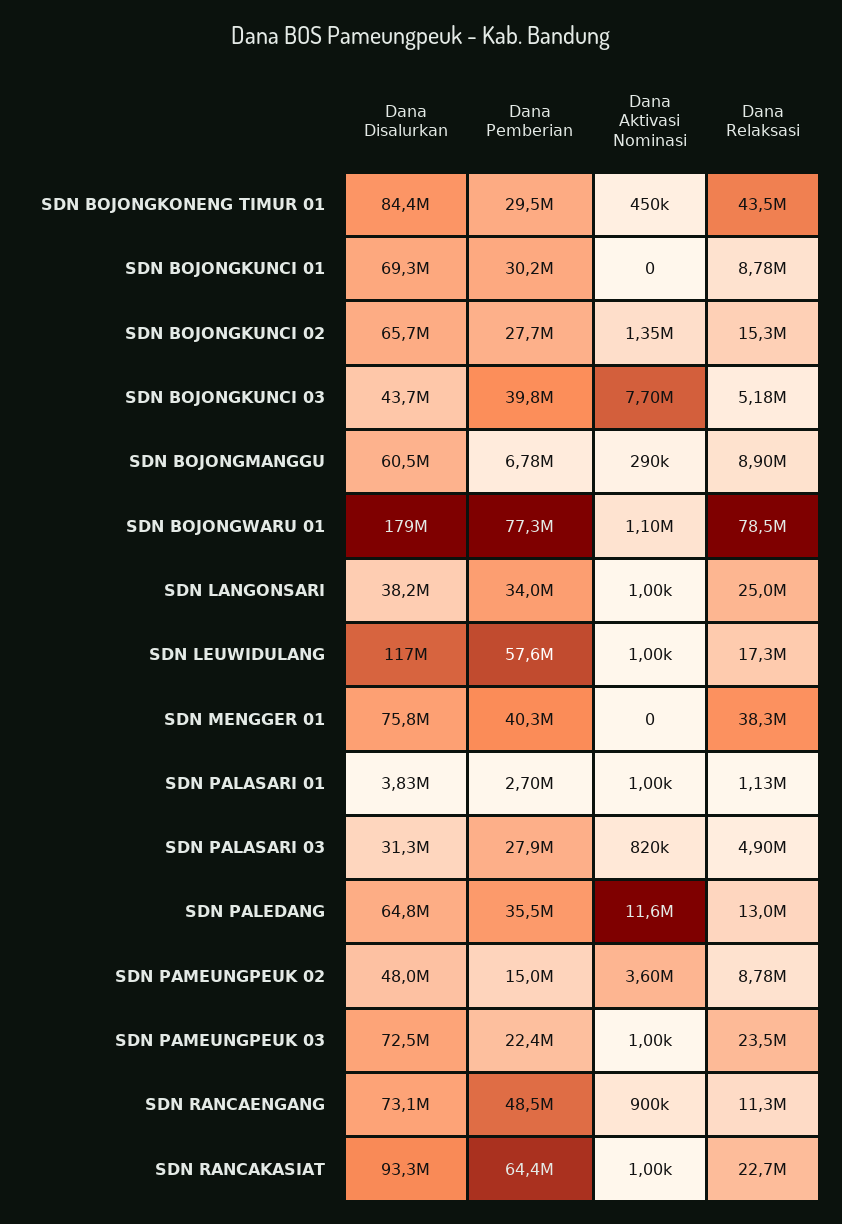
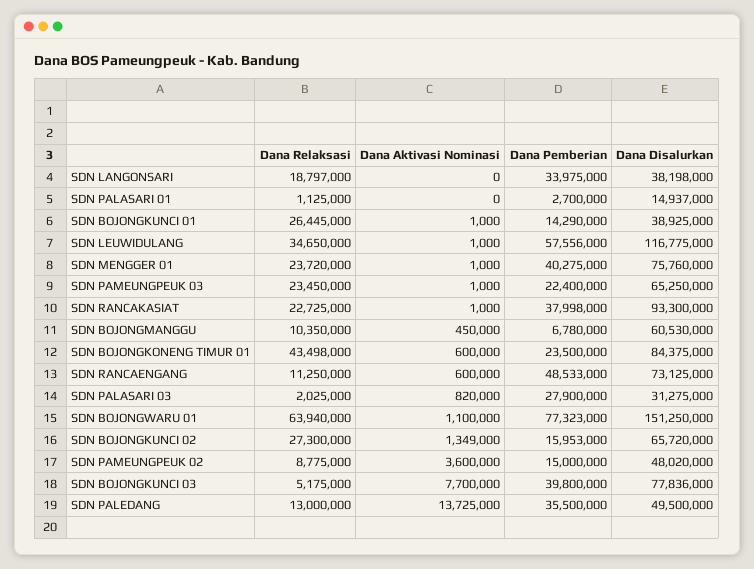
  {
    "Dana Disalurkan": {
      "SDN BOJONGKONENG TIMUR 01": 84375000,
-     "SDN BOJONGKUNCI 01": 69300000,
+     "SDN BOJONGKUNCI 01": 38925000,
      "SDN BOJONGKUNCI 02": 65720000,
-     "SDN BOJONGKUNCI 03": 43700000,
+     "SDN BOJONGKUNCI 03": 77836000,
      "SDN BOJONGMANGGU": 60530000,
-     "SDN BOJONGWARU 01": 179000000,
+     "SDN BOJONGWARU 01": 151250000,
      "SDN LANGONSARI": 38198000,
      "SDN LEUWIDULANG": 116775000,
      "SDN MENGGER 01": 75760000,
-     "SDN PALASARI 01": 3830000,
+     "SDN PALASARI 01": 14937000,
      "SDN PALASARI 03": 31275000,
-     "SDN PALEDANG": 64800000,
+     "SDN PALEDANG": 49500000,
      "SDN PAMEUNGPEUK 02": 48020000,
-     "SDN PAMEUNGPEUK 03": 72500000,
+     "SDN PAMEUNGPEUK 03": 65250000,
      "SDN RANCAENGANG": 73125000,
      "SDN RANCAKASIAT": 93300000
    },
    "Dana Pemberian": {
-     "SDN BOJONGKONENG TIMUR 01": 29500000,
+     "SDN BOJONGKONENG TIMUR 01": 23500000,
-     "SDN BOJONGKUNCI 01": 30200000,
+     "SDN BOJONGKUNCI 01": 14290000,
-     "SDN BOJONGKUNCI 02": 27700000,
+     "SDN BOJONGKUNCI 02": 15953000,
      "SDN BOJONGKUNCI 03": 39800000,
      "SDN BOJONGMANGGU": 6780000,
      "SDN BOJONGWARU 01": 77323000,
      "SDN LANGONSARI": 33975000,
      "SDN LEUWIDULANG": 57556000,
      "SDN MENGGER 01": 40275000,
      "SDN PALASARI 01": 2700000,
      "SDN PALASARI 03": 27900000,
      "SDN PALEDANG": 35500000,
      "SDN PAMEUNGPEUK 02": 15000000,
      "SDN PAMEUNGPEUK 03": 22400000,
      "SDN RANCAENGANG": 48533000,
-     "SDN RANCAKASIAT": 64400000
+     "SDN RANCAKASIAT": 37998000
    },
    "Dana Aktivasi Nominasi": {
-     "SDN BOJONGKONENG TIMUR 01": 450000,
+     "SDN BOJONGKONENG TIMUR 01": 600000,
-     "SDN BOJONGKUNCI 01": 0,
+     "SDN BOJONGKUNCI 01": 1000,
      "SDN BOJONGKUNCI 02": 1349000,
      "SDN BOJONGKUNCI 03": 7700000,
-     "SDN BOJONGMANGGU": 290000,
+     "SDN BOJONGMANGGU": 450000,
      "SDN BOJONGWARU 01": 1100000,
-     "SDN LANGONSARI": 1000,
+     "SDN LANGONSARI": 0,
      "SDN LEUWIDULANG": 1000,
-     "SDN MENGGER 01": 0,
+     "SDN MENGGER 01": 1000,
-     "SDN PALASARI 01": 1000,
+     "SDN PALASARI 01": 0,
      "SDN PALASARI 03": 820000,
-     "SDN PALEDANG": 11600000,
+     "SDN PALEDANG": 13725000,
      "SDN PAMEUNGPEUK 02": 3600000,
      "SDN PAMEUNGPEUK 03": 1000,
-     "SDN RANCAENGANG": 900000,
+     "SDN RANCAENGANG": 600000,
      "SDN RANCAKASIAT": 1000
    },
    "Dana Relaksasi": {
      "SDN BOJONGKONENG TIMUR 01": 43498000,
-     "SDN BOJONGKUNCI 01": 8780000,
+     "SDN BOJONGKUNCI 01": 26445000,
-     "SDN BOJONGKUNCI 02": 15300000,
+     "SDN BOJONGKUNCI 02": 27300000,
      "SDN BOJONGKUNCI 03": 5175000,
-     "SDN BOJONGMANGGU": 8900000,
+     "SDN BOJONGMANGGU": 10350000,
-     "SDN BOJONGWARU 01": 78500000,
+     "SDN BOJONGWARU 01": 63940000,
-     "SDN LANGONSARI": 25000000,
+     "SDN LANGONSARI": 18797000,
-     "SDN LEUWIDULANG": 17300000,
+     "SDN LEUWIDULANG": 34650000,
-     "SDN MENGGER 01": 38300000,
+     "SDN MENGGER 01": 23720000,
      "SDN PALASARI 01": 1125000,
-     "SDN PALASARI 03": 4900000,
+     "SDN PALASARI 03": 2025000,
      "SDN PALEDANG": 13000000,
      "SDN PAMEUNGPEUK 02": 8775000,
      "SDN PAMEUNGPEUK 03": 23450000,
      "SDN RANCAENGANG": 11250000,
      "SDN RANCAKASIAT": 22725000
    }
  }

